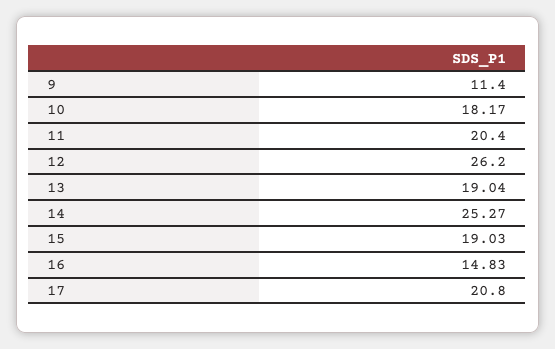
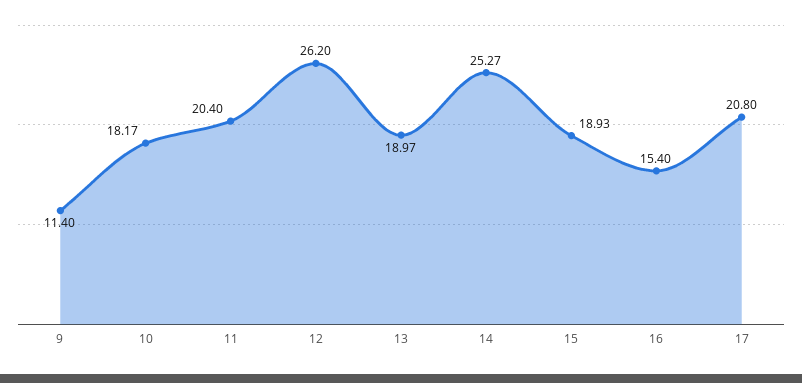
  {
    "9": 11.4,
    "10": 18.17,
    "11": 20.4,
    "12": 26.2,
-   "13": 19.04,
+   "13": 18.97,
    "14": 25.27,
-   "15": 19.03,
+   "15": 18.93,
-   "16": 14.83,
+   "16": 15.4,
    "17": 20.8
  }

